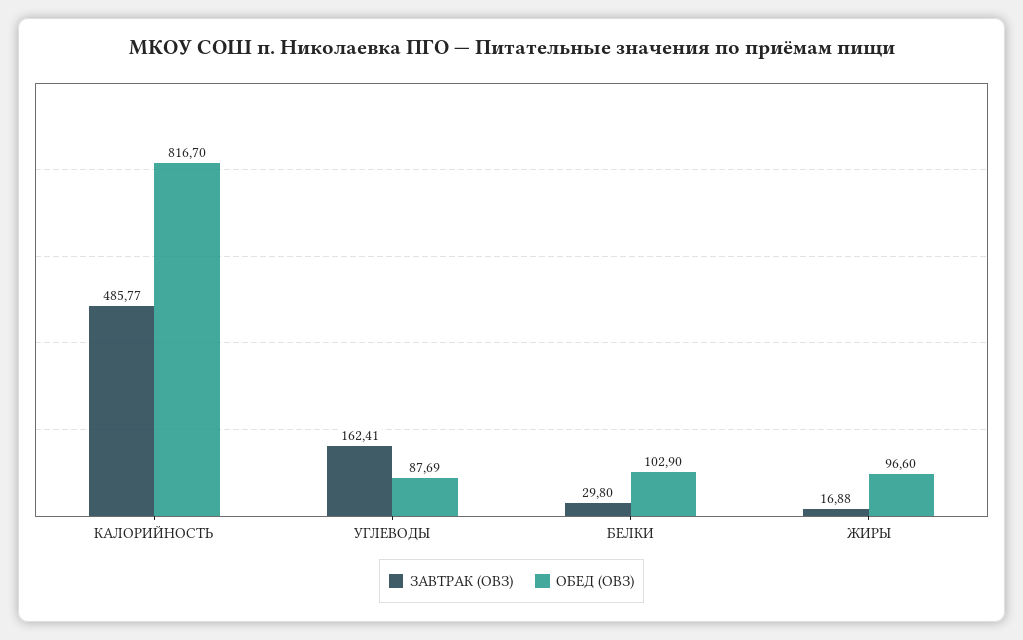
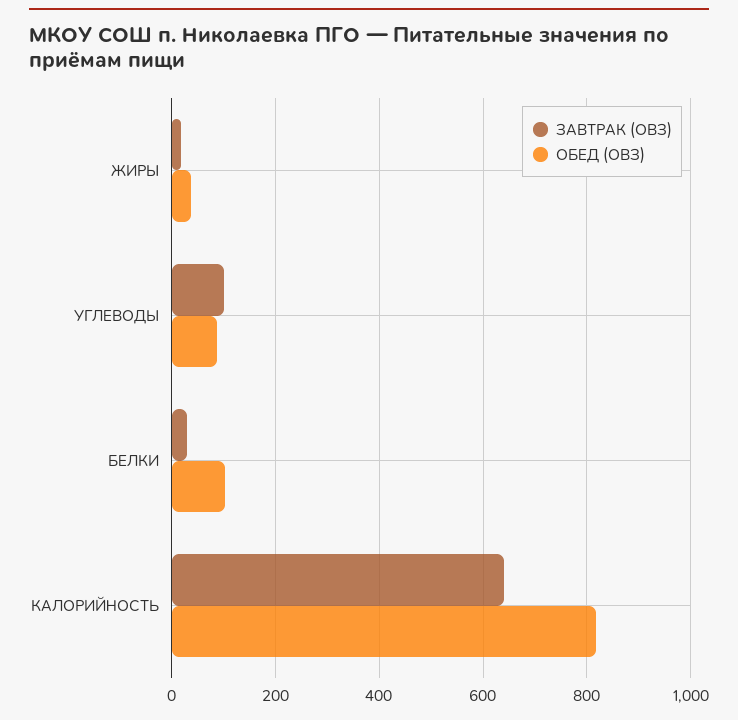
  {
    "ЗАВТРАК (ОВЗ)": {
-     "КАЛОРИЙНОСТЬ": 485.77,
+     "КАЛОРИЙНОСТЬ": 640,
-     "УГЛЕВОДЫ": 162.41,
+     "УГЛЕВОДЫ": 100,
      "БЕЛКИ": 29.8,
      "ЖИРЫ": 16.88
    },
    "ОБЕД (ОВЗ)": {
      "КАЛОРИЙНОСТЬ": 816.7,
      "УГЛЕВОДЫ": 87.69,
      "БЕЛКИ": 102.9,
-     "ЖИРЫ": 96.6
+     "ЖИРЫ": 40
    }
  }

